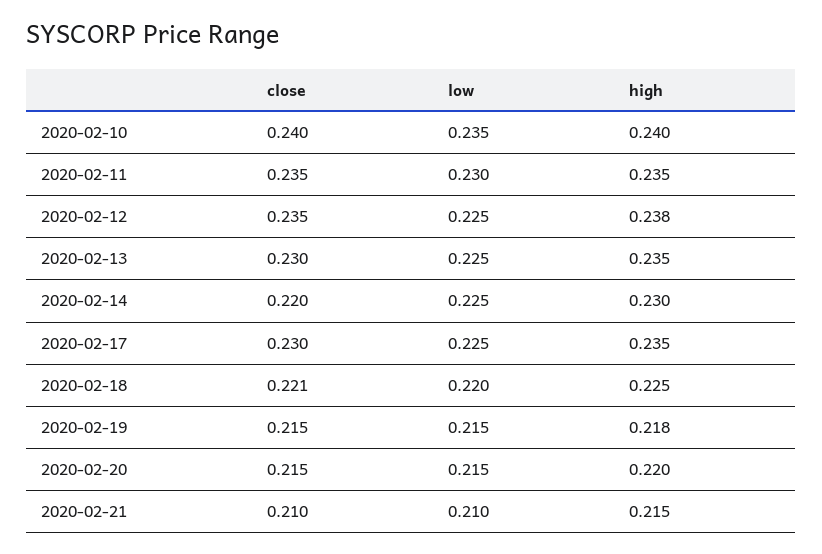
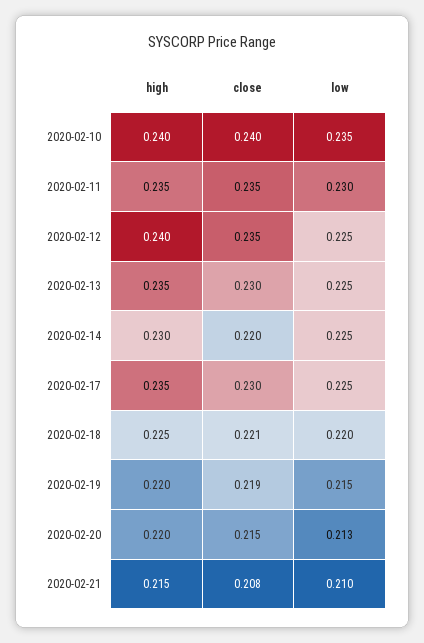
  {
    "close": {
      "2020-02-10": 0.24,
      "2020-02-11": 0.235,
      "2020-02-12": 0.235,
      "2020-02-13": 0.23,
      "2020-02-14": 0.22,
      "2020-02-17": 0.23,
      "2020-02-18": 0.221,
-     "2020-02-19": 0.215,
+     "2020-02-19": 0.219,
      "2020-02-20": 0.215,
-     "2020-02-21": 0.21
+     "2020-02-21": 0.208
    },
    "low": {
      "2020-02-10": 0.235,
      "2020-02-11": 0.23,
      "2020-02-12": 0.225,
      "2020-02-13": 0.225,
      "2020-02-14": 0.225,
      "2020-02-17": 0.225,
      "2020-02-18": 0.22,
      "2020-02-19": 0.215,
-     "2020-02-20": 0.215,
+     "2020-02-20": 0.213,
      "2020-02-21": 0.21
    },
    "high": {
      "2020-02-10": 0.24,
      "2020-02-11": 0.235,
-     "2020-02-12": 0.238,
+     "2020-02-12": 0.24,
      "2020-02-13": 0.235,
      "2020-02-14": 0.23,
      "2020-02-17": 0.235,
      "2020-02-18": 0.225,
-     "2020-02-19": 0.218,
+     "2020-02-19": 0.22,
      "2020-02-20": 0.22,
      "2020-02-21": 0.215
    }
  }

